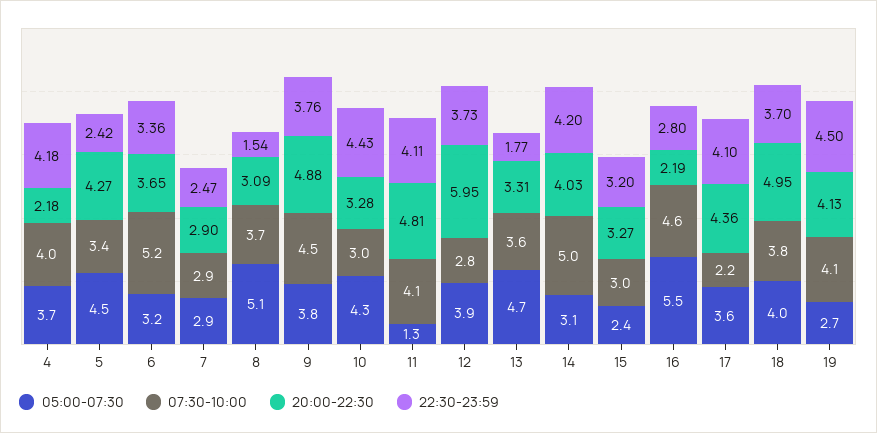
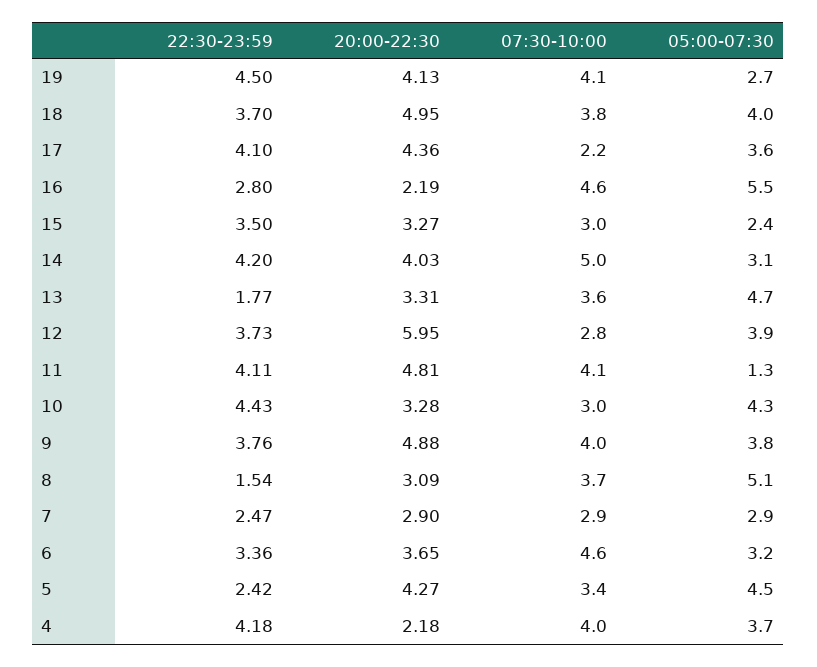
  {
    "05:00-07:30": {
      "4": 3.7,
      "5": 4.5,
      "6": 3.2,
      "7": 2.9,
      "8": 5.1,
      "9": 3.8,
      "10": 4.3,
      "11": 1.3,
      "12": 3.9,
      "13": 4.7,
      "14": 3.1,
      "15": 2.4,
      "16": 5.5,
      "17": 3.6,
      "18": 4,
      "19": 2.7
    },
    "07:30-10:00": {
      "4": 4,
      "5": 3.4,
-     "6": 5.2,
+     "6": 4.6,
      "7": 2.9,
      "8": 3.7,
-     "9": 4.5,
+     "9": 4,
      "10": 3,
      "11": 4.1,
      "12": 2.8,
      "13": 3.6,
      "14": 5,
      "15": 3,
      "16": 4.6,
      "17": 2.2,
      "18": 3.8,
      "19": 4.1
    },
    "20:00-22:30": {
      "4": 2.18,
      "5": 4.27,
      "6": 3.65,
      "7": 2.9,
      "8": 3.09,
      "9": 4.88,
      "10": 3.28,
      "11": 4.81,
      "12": 5.95,
      "13": 3.31,
      "14": 4.03,
      "15": 3.27,
      "16": 2.19,
      "17": 4.36,
      "18": 4.95,
      "19": 4.13
    },
    "22:30-23:59": {
      "4": 4.18,
      "5": 2.42,
      "6": 3.36,
      "7": 2.47,
      "8": 1.54,
      "9": 3.76,
      "10": 4.43,
      "11": 4.11,
      "12": 3.73,
      "13": 1.77,
      "14": 4.2,
-     "15": 3.2,
+     "15": 3.5,
      "16": 2.8,
      "17": 4.1,
      "18": 3.7,
      "19": 4.5
    }
  }

